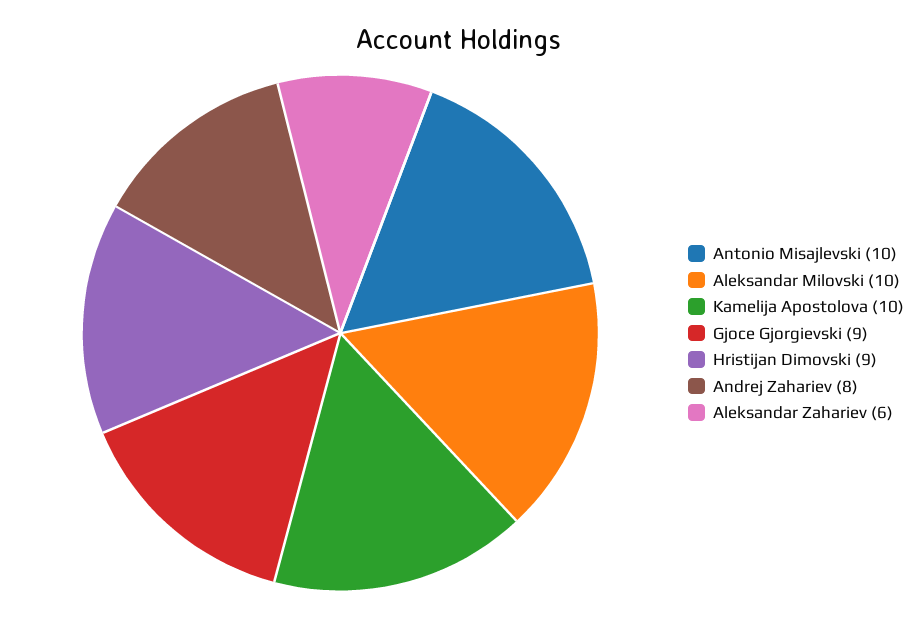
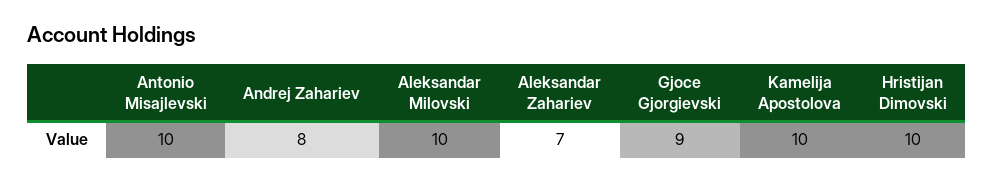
  {
    "Antonio Misajlevski": 10,
    "Aleksandar Milovski": 10,
    "Kamelija Apostolova": 10,
    "Gjoce Gjorgievski": 9,
-   "Hristijan Dimovski": 9,
+   "Hristijan Dimovski": 10,
    "Andrej Zahariev": 8,
-   "Aleksandar Zahariev": 6
+   "Aleksandar Zahariev": 7
  }

